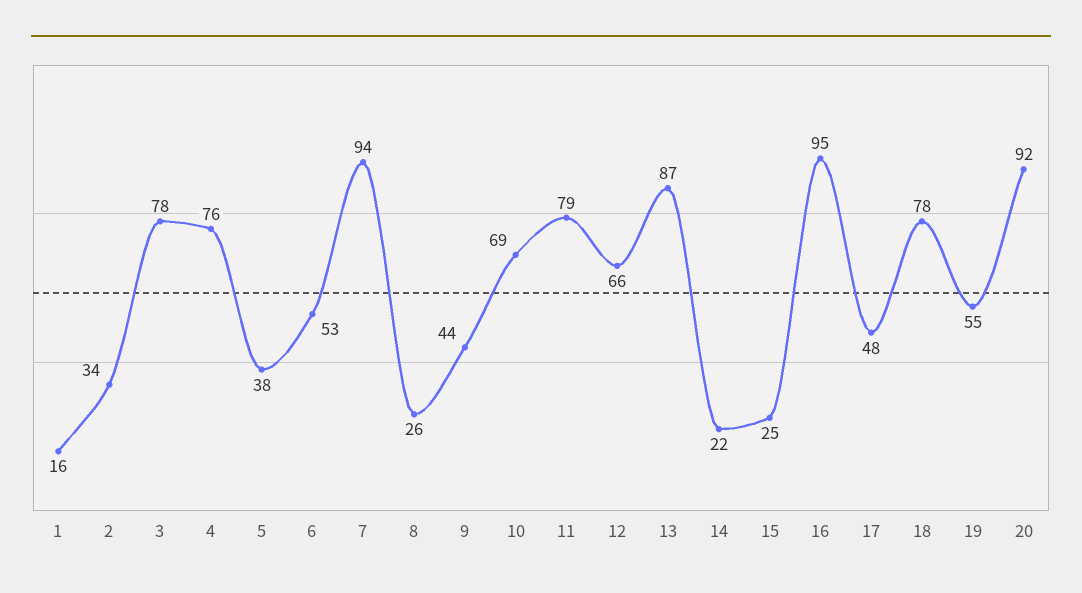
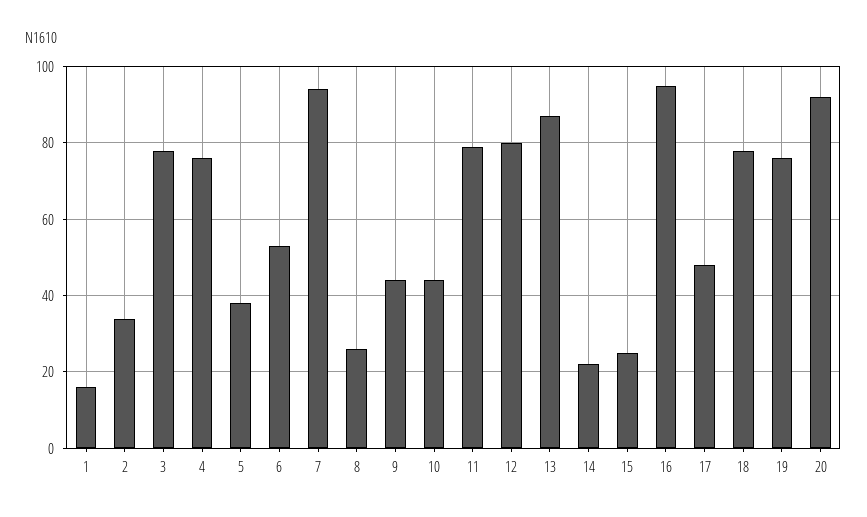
  {
    "1": 16,
    "2": 34,
    "3": 78,
    "4": 76,
    "5": 38,
    "6": 53,
    "7": 94,
    "8": 26,
    "9": 44,
-   "10": 69,
+   "10": 45,
    "11": 79,
-   "12": 66,
+   "12": 80,
    "13": 87,
    "14": 22,
    "15": 25,
    "16": 95,
    "17": 48,
    "18": 78,
-   "19": 55,
+   "19": 75,
    "20": 92
  }

